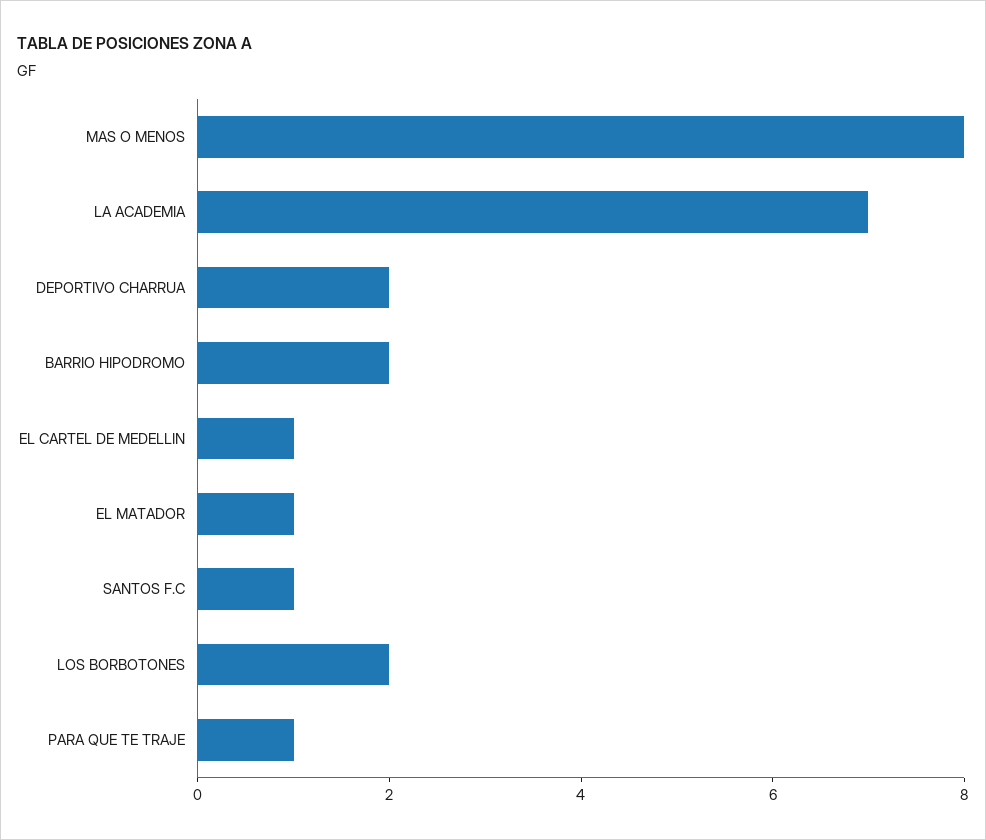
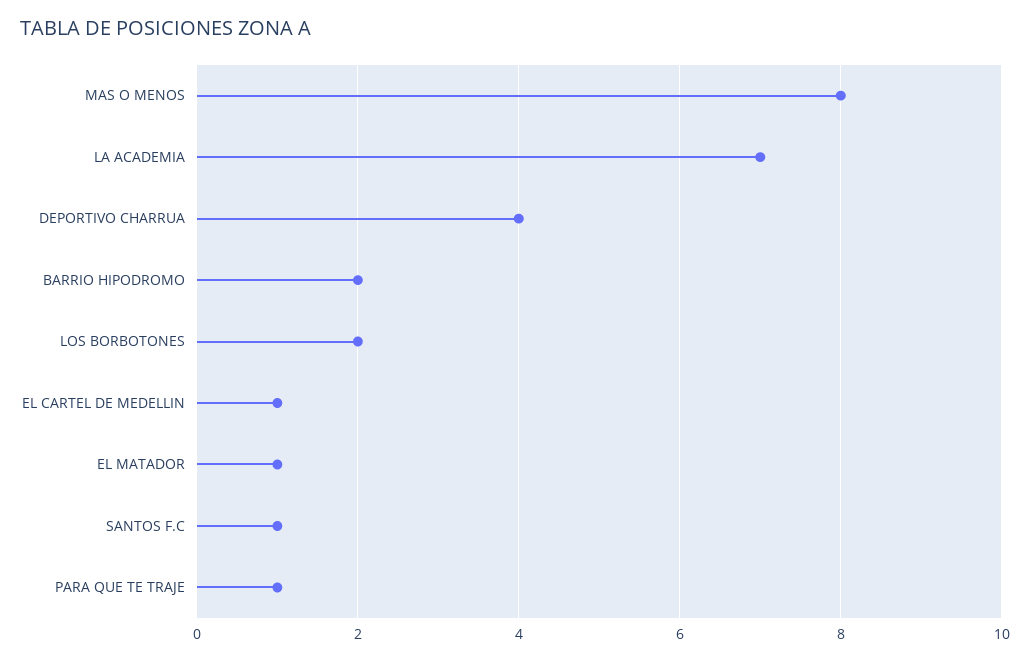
  {
    "MAS O MENOS": 8,
    "LA ACADEMIA": 7,
-   "DEPORTIVO CHARRUA": 2,
+   "DEPORTIVO CHARRUA": 4,
    "BARRIO HIPODROMO": 2,
    "EL CARTEL DE MEDELLIN": 1,
    "EL MATADOR": 1,
    "SANTOS F.C": 1,
    "LOS BORBOTONES": 2,
    "PARA QUE TE TRAJE": 1
  }

